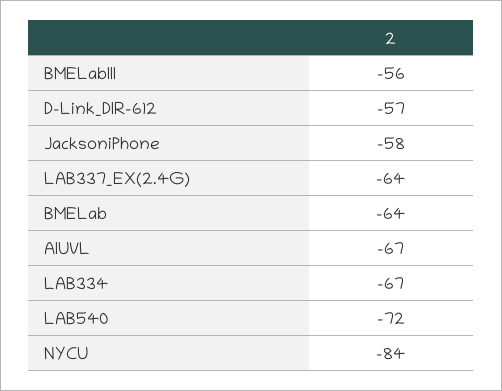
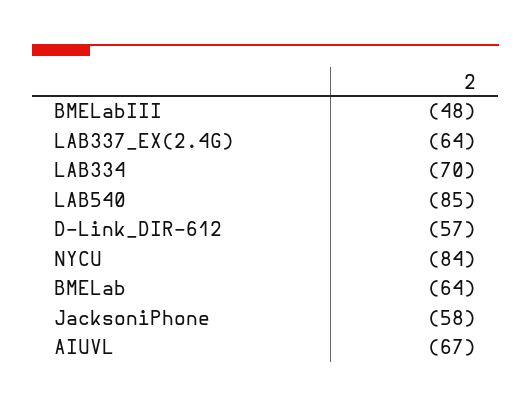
  {
-   "BMELabIII": -56,
+   "BMELabIII": -48,
    "D-Link_DIR-612": -57,
    "JacksoniPhone": -58,
    "LAB337_EX(2.4G)": -64,
    "BMELab": -64,
    "AIUVL": -67,
-   "LAB334": -67,
+   "LAB334": -70,
-   "LAB540": -72,
+   "LAB540": -85,
    "NYCU": -84
  }

